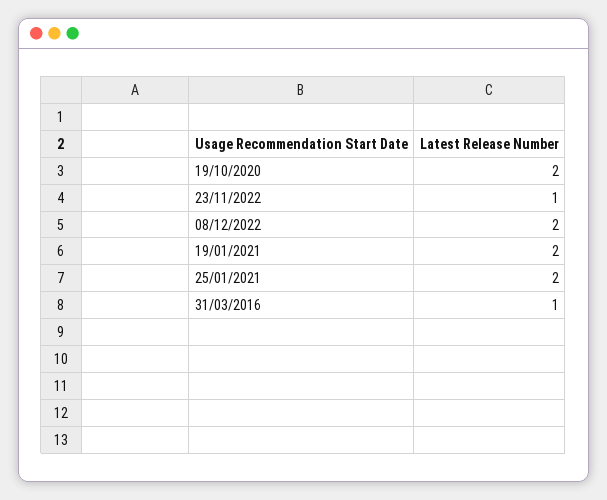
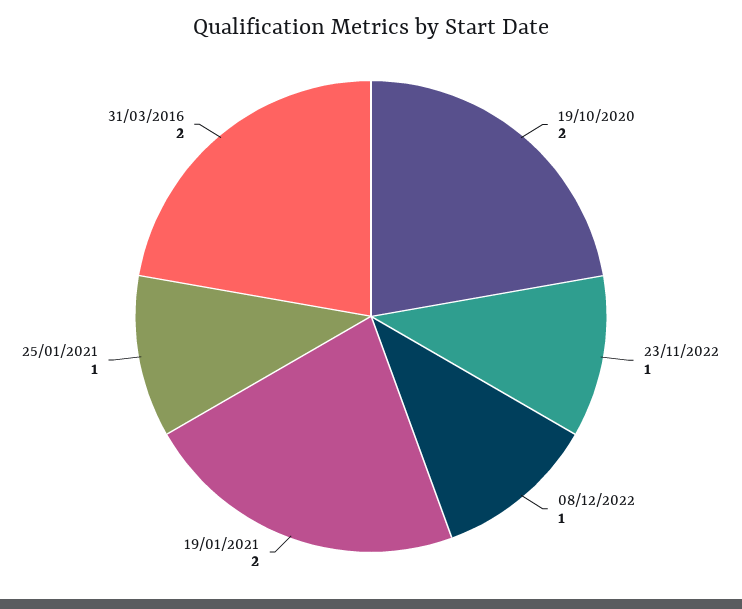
  {
    "19/10/2020": 2,
    "23/11/2022": 1,
-   "08/12/2022": 2,
+   "08/12/2022": 1,
    "19/01/2021": 2,
-   "25/01/2021": 2,
+   "25/01/2021": 1,
-   "31/03/2016": 1
+   "31/03/2016": 2
  }

